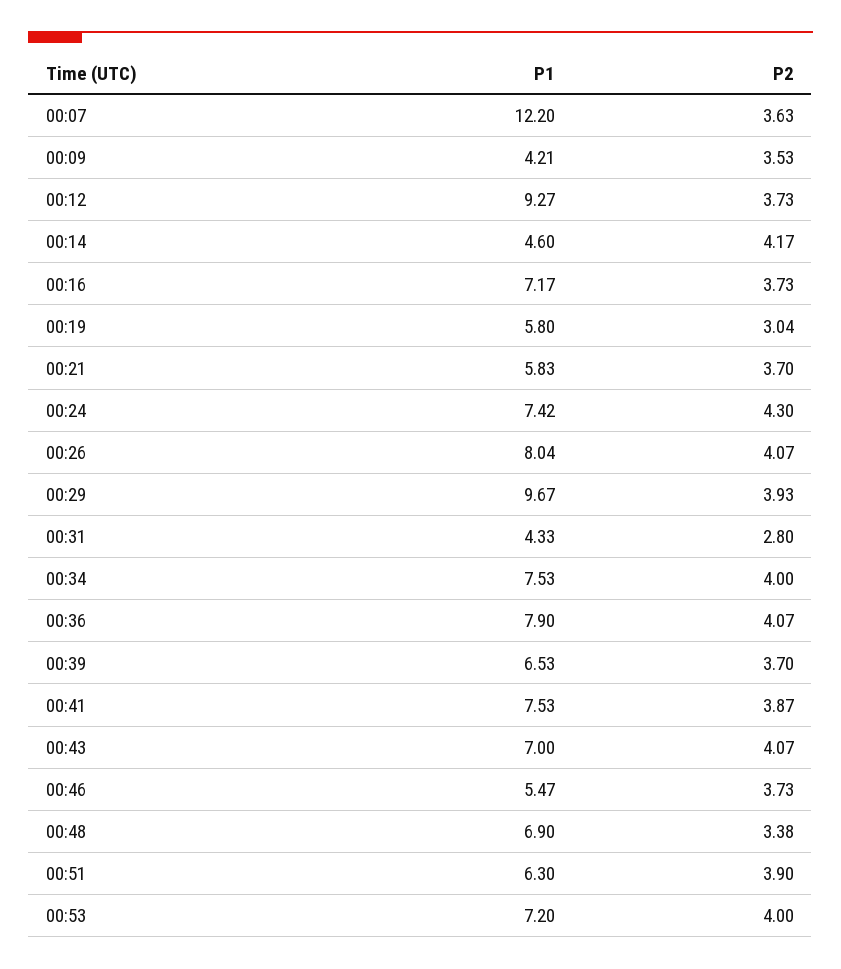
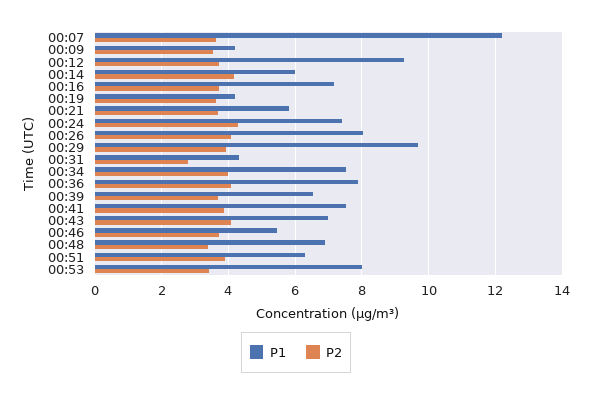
  {
    "P1": {
      "00:07": 12.2,
      "00:09": 4.21,
      "00:12": 9.27,
-     "00:14": 4.6,
+     "00:14": 6,
      "00:16": 7.17,
-     "00:19": 5.8,
+     "00:19": 4.2,
      "00:21": 5.83,
      "00:24": 7.42,
      "00:26": 8.04,
      "00:29": 9.67,
      "00:31": 4.33,
      "00:34": 7.53,
      "00:36": 7.9,
      "00:39": 6.53,
      "00:41": 7.53,
      "00:43": 7,
      "00:46": 5.47,
      "00:48": 6.9,
      "00:51": 6.3,
-     "00:53": 7.2
+     "00:53": 8
    },
    "P2": {
      "00:07": 3.63,
      "00:09": 3.53,
      "00:12": 3.73,
      "00:14": 4.17,
      "00:16": 3.73,
-     "00:19": 3.04,
+     "00:19": 3.6,
      "00:21": 3.7,
      "00:24": 4.3,
      "00:26": 4.07,
      "00:29": 3.93,
      "00:31": 2.8,
      "00:34": 4,
      "00:36": 4.07,
      "00:39": 3.7,
      "00:41": 3.87,
      "00:43": 4.07,
      "00:46": 3.73,
      "00:48": 3.38,
      "00:51": 3.9,
-     "00:53": 4
+     "00:53": 3.4
    }
  }

